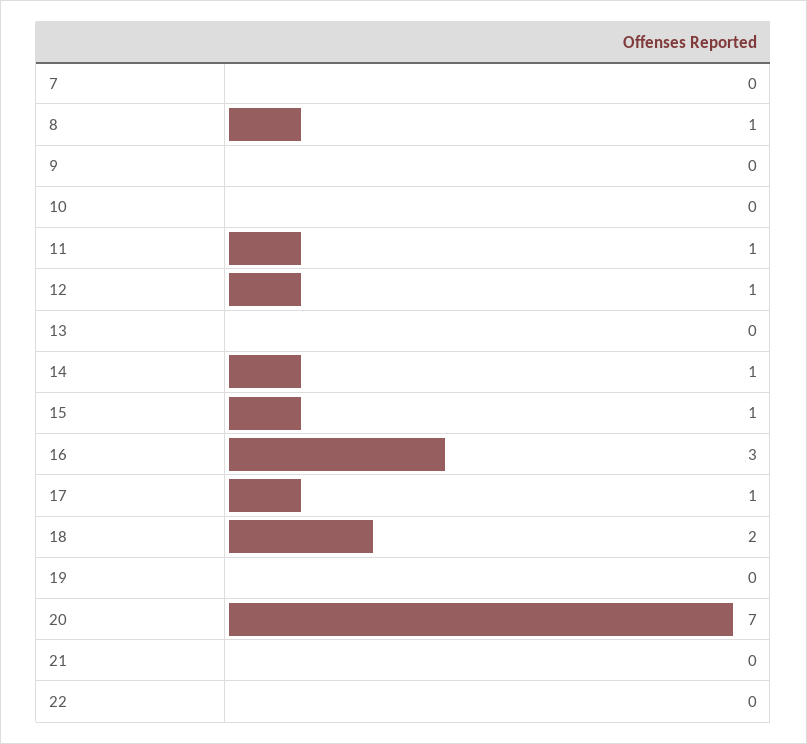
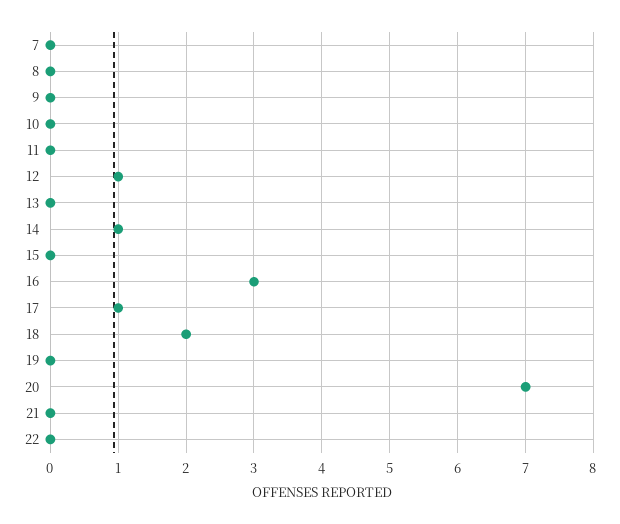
  {
    "7": 0,
-   "8": 1,
+   "8": 0,
    "9": 0,
    "10": 0,
-   "11": 1,
+   "11": 0,
    "12": 1,
    "13": 0,
    "14": 1,
-   "15": 1,
+   "15": 0,
    "16": 3,
    "17": 1,
    "18": 2,
    "19": 0,
    "20": 7,
    "21": 0,
    "22": 0
  }

